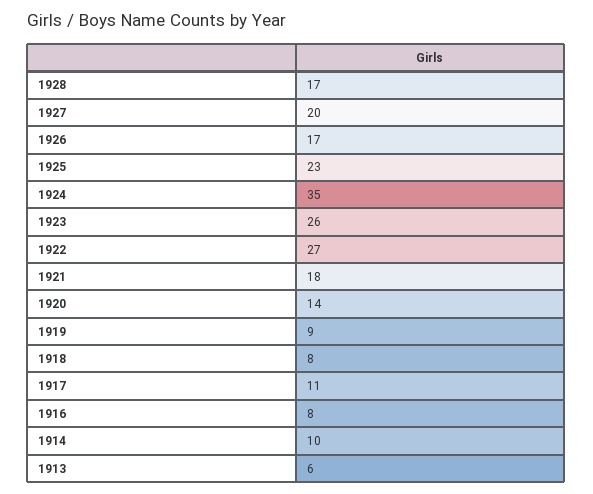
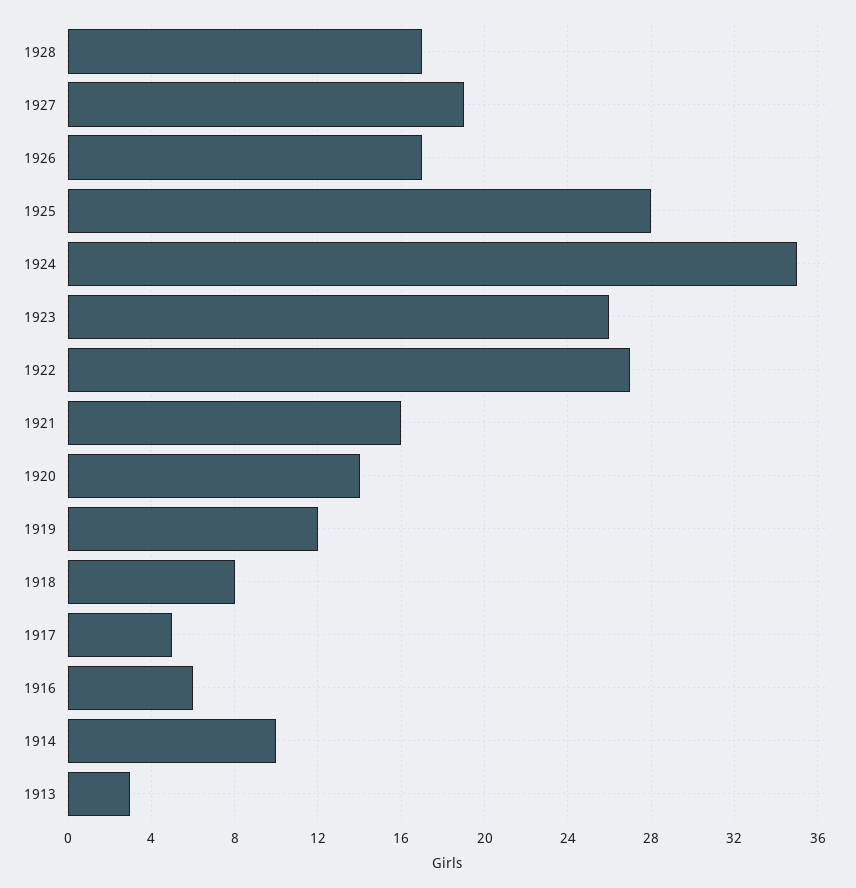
  {
    "1928": 17,
-   "1927": 20,
+   "1927": 19,
    "1926": 17,
-   "1925": 23,
+   "1925": 28,
    "1924": 35,
    "1923": 26,
    "1922": 27,
-   "1921": 18,
+   "1921": 16,
    "1920": 14,
-   "1919": 9,
+   "1919": 12,
    "1918": 8,
-   "1917": 11,
+   "1917": 5,
-   "1916": 8,
+   "1916": 6,
    "1914": 10,
-   "1913": 6
+   "1913": 3
  }

